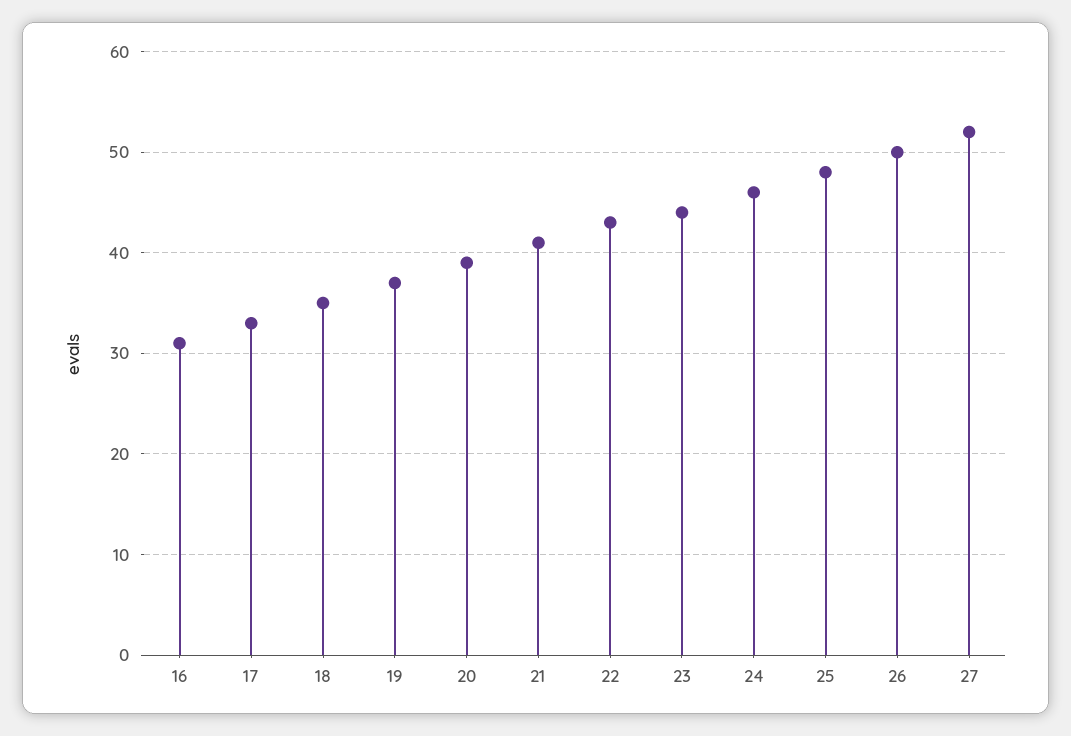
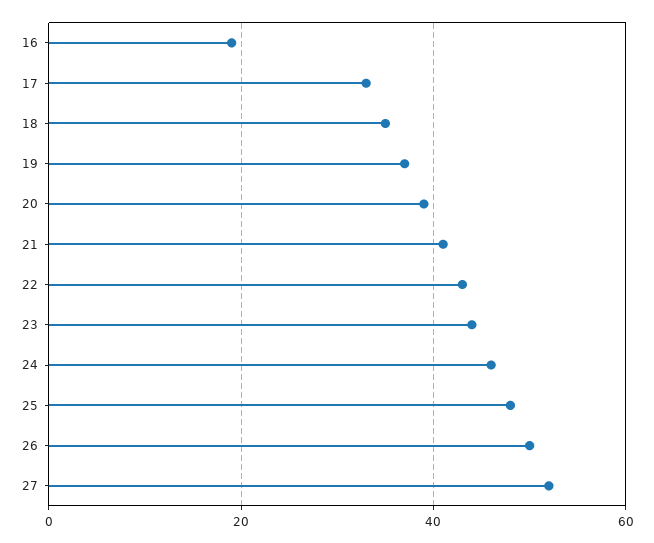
  {
-   "16": 31,
+   "16": 20,
    "17": 33,
    "18": 35,
    "19": 37,
    "20": 39,
    "21": 41,
    "22": 43,
    "23": 44,
    "24": 46,
    "25": 48,
    "26": 50,
    "27": 52
  }

